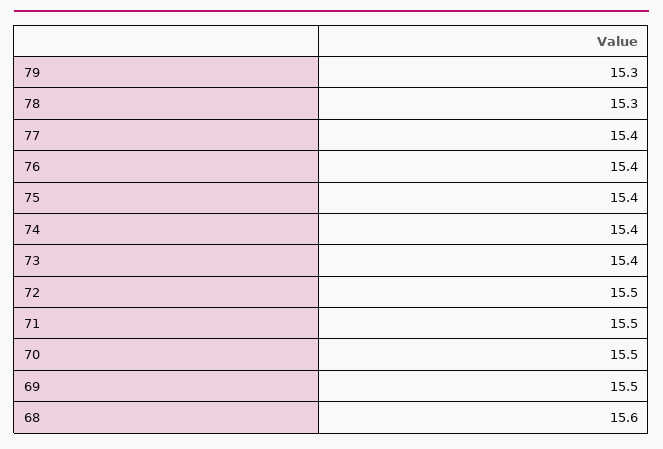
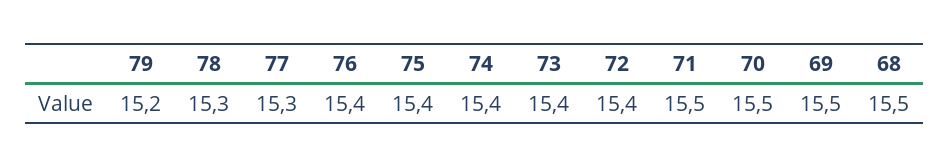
  {
-   "79": 15.3,
+   "79": 15.2,
    "78": 15.3,
-   "77": 15.4,
+   "77": 15.3,
    "76": 15.4,
    "75": 15.4,
    "74": 15.4,
    "73": 15.4,
-   "72": 15.5,
+   "72": 15.4,
    "71": 15.5,
    "70": 15.5,
    "69": 15.5,
-   "68": 15.6
+   "68": 15.5
  }

